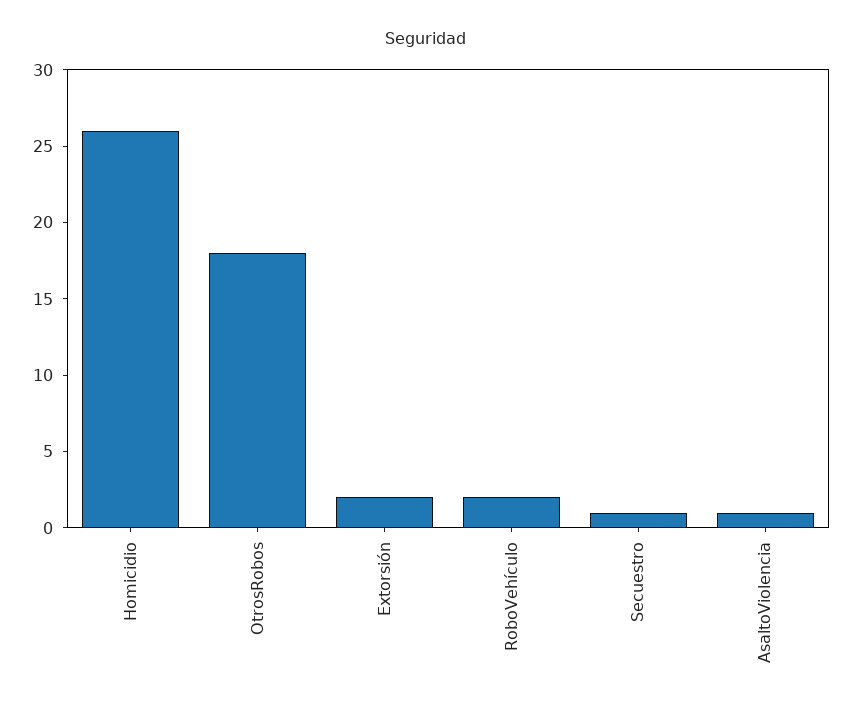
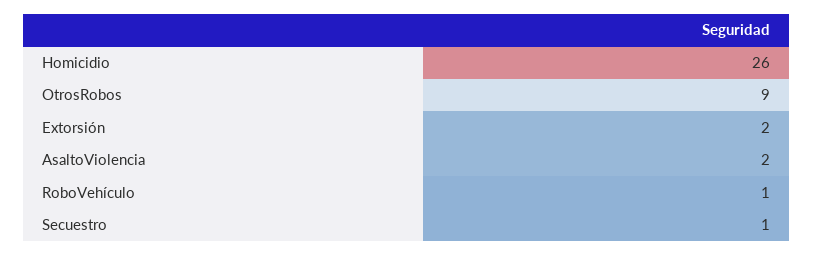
  {
    "Homicidio": 26,
-   "OtrosRobos": 18,
+   "OtrosRobos": 9,
    "Extorsión": 2,
-   "RoboVehículo": 2,
+   "RoboVehículo": 1,
    "Secuestro": 1,
-   "AsaltoViolencia": 1
+   "AsaltoViolencia": 2
  }

